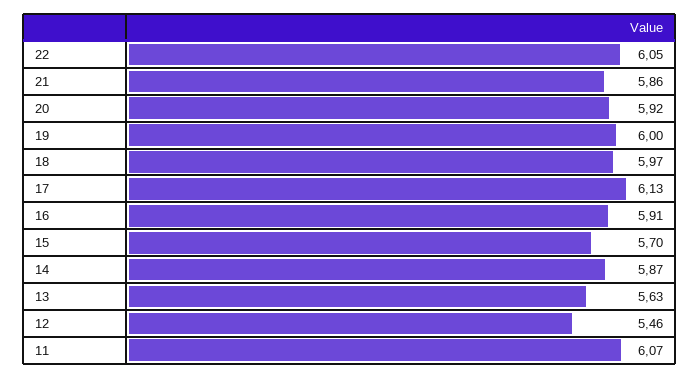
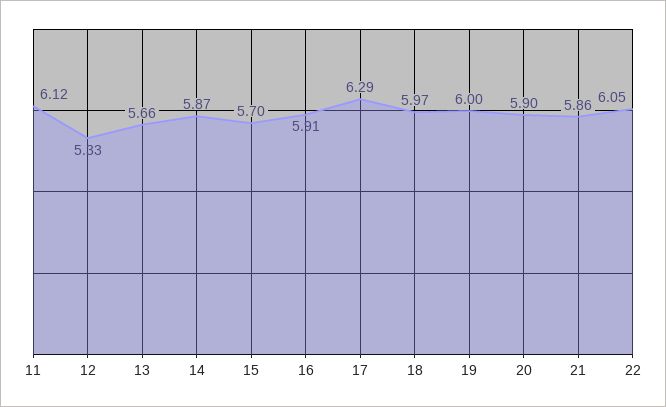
  {
    "22": 6.05,
    "21": 5.86,
-   "20": 5.92,
+   "20": 5.9,
    "19": 6,
    "18": 5.97,
-   "17": 6.13,
+   "17": 6.29,
    "16": 5.91,
    "15": 5.7,
    "14": 5.87,
-   "13": 5.63,
+   "13": 5.66,
-   "12": 5.46,
+   "12": 5.33,
-   "11": 6.07
+   "11": 6.12
  }

